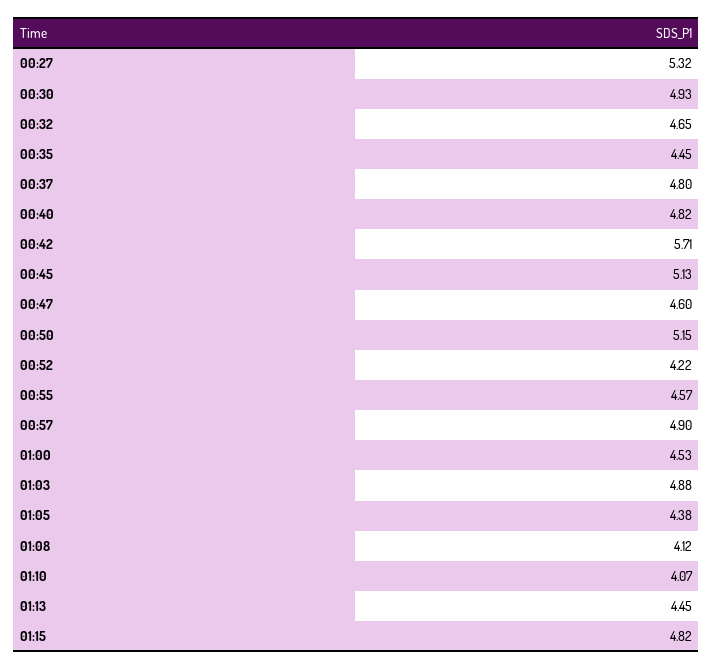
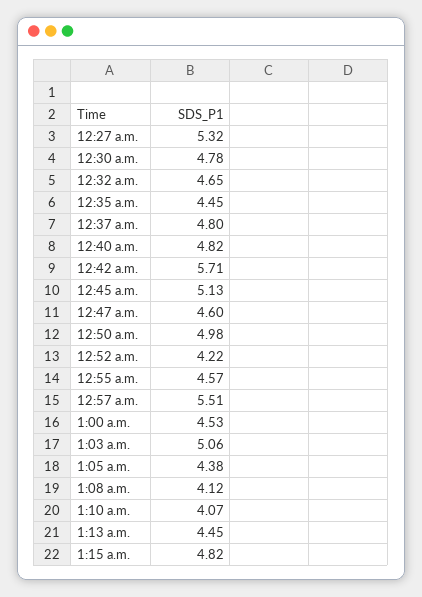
  {
    "00:27": 5.32,
-   "00:30": 4.93,
+   "00:30": 4.78,
    "00:32": 4.65,
    "00:35": 4.45,
    "00:37": 4.8,
    "00:40": 4.82,
    "00:42": 5.71,
    "00:45": 5.13,
    "00:47": 4.6,
-   "00:50": 5.15,
+   "00:50": 4.98,
    "00:52": 4.22,
    "00:55": 4.57,
-   "00:57": 4.9,
+   "00:57": 5.51,
    "01:00": 4.53,
-   "01:03": 4.88,
+   "01:03": 5.06,
    "01:05": 4.38,
    "01:08": 4.12,
    "01:10": 4.07,
    "01:13": 4.45,
    "01:15": 4.82
  }

